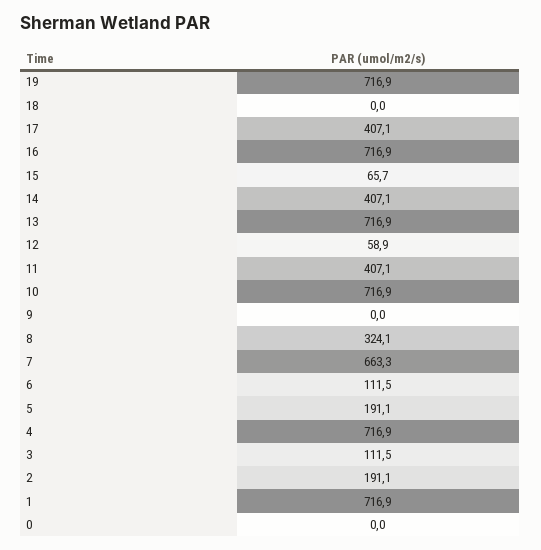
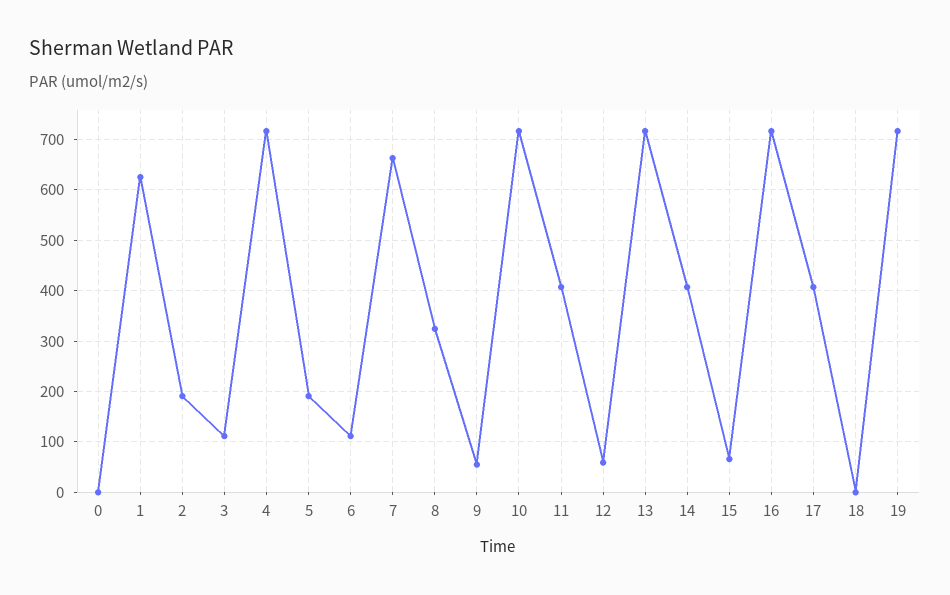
  {
    "19": 716.9,
    "18": 0,
    "17": 407.1,
    "16": 716.9,
    "15": 65.7,
    "14": 407.1,
    "13": 716.9,
    "12": 58.9,
    "11": 407.1,
    "10": 716.9,
-   "9": 0,
+   "9": 60,
    "8": 324.1,
    "7": 663.3,
    "6": 111.5,
    "5": 191.1,
    "4": 716.9,
    "3": 111.5,
    "2": 191.1,
-   "1": 716.9,
+   "1": 620,
    "0": 0
  }

